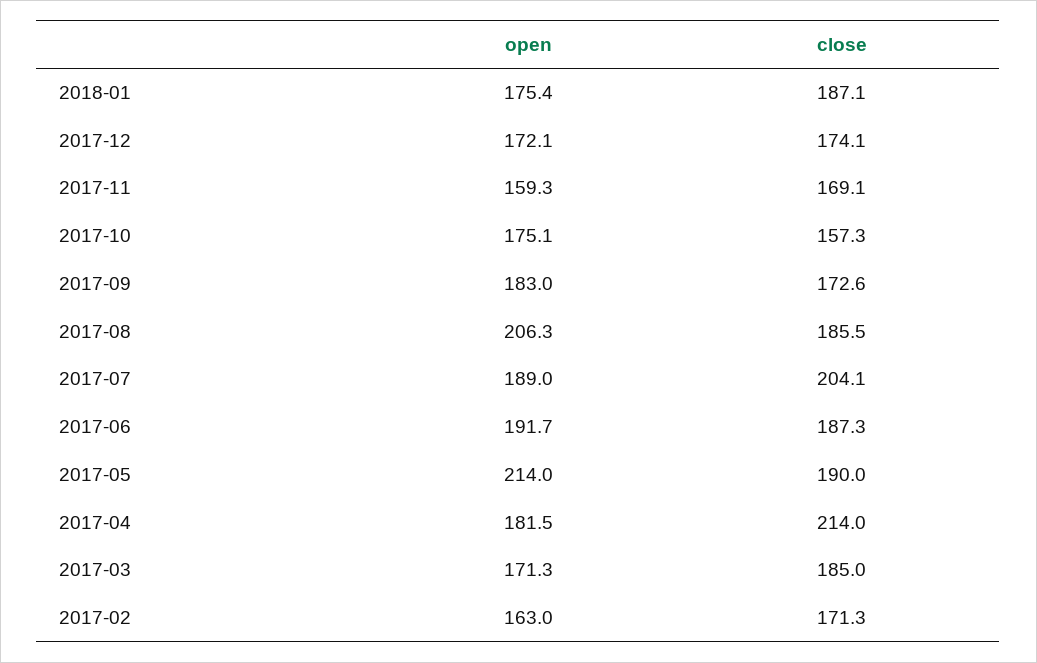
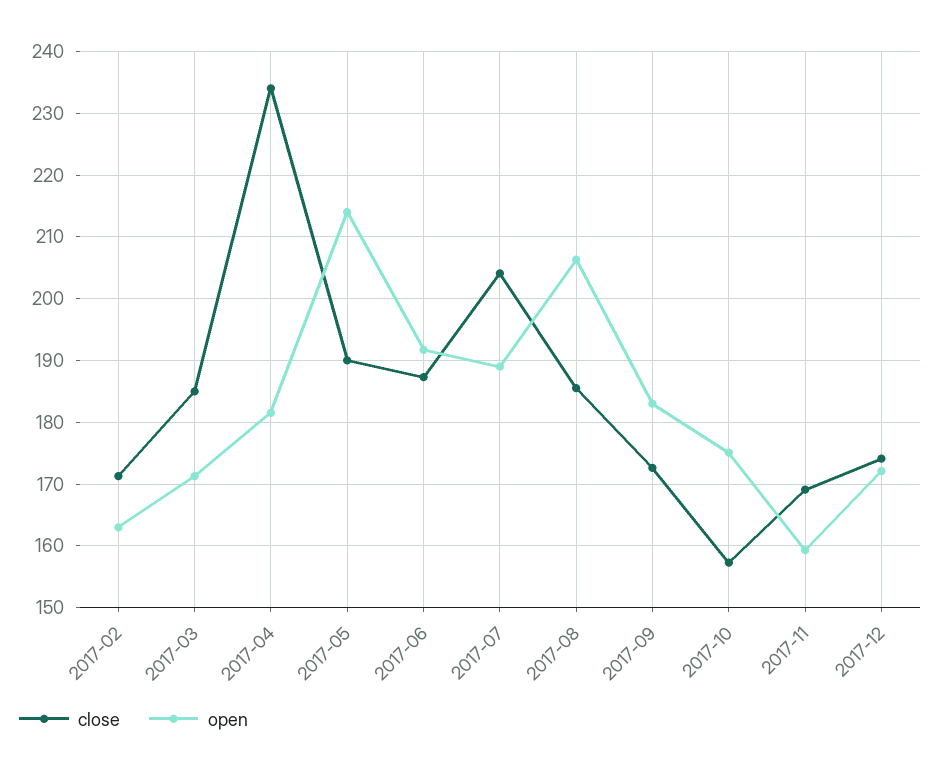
  {
    "open": {
-     "2018-01": 175.4,
      "2017-12": 172.1,
      "2017-11": 159.3,
      "2017-10": 175.1,
      "2017-09": 183,
      "2017-08": 206.3,
      "2017-07": 189,
      "2017-06": 191.7,
      "2017-05": 214,
      "2017-04": 181.5,
      "2017-03": 171.3,
      "2017-02": 163
    },
    "close": {
-     "2018-01": 187.1,
      "2017-12": 174.1,
      "2017-11": 169.1,
      "2017-10": 157.3,
      "2017-09": 172.6,
      "2017-08": 185.5,
      "2017-07": 204.1,
      "2017-06": 187.3,
      "2017-05": 190,
-     "2017-04": 214,
+     "2017-04": 234,
      "2017-03": 185,
      "2017-02": 171.3
    }
  }

